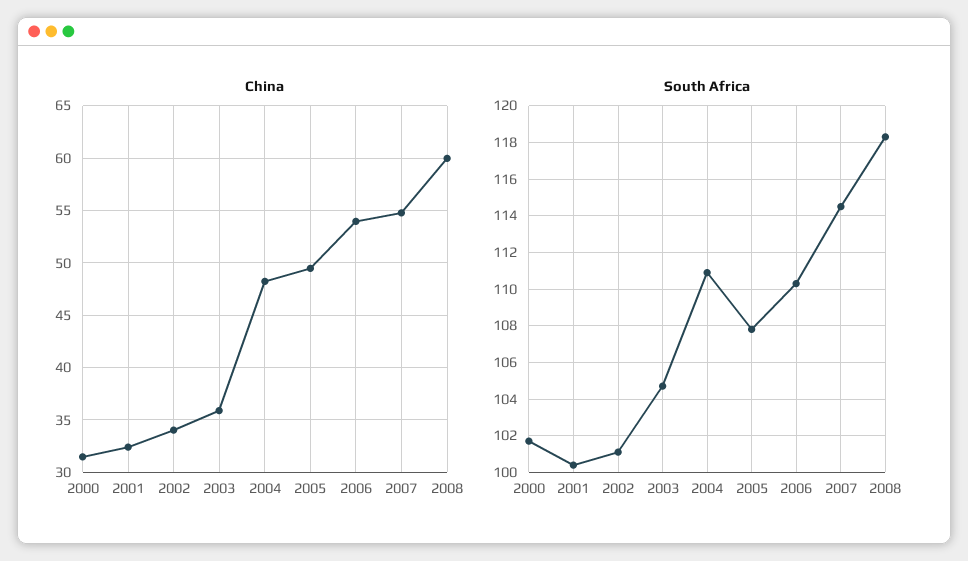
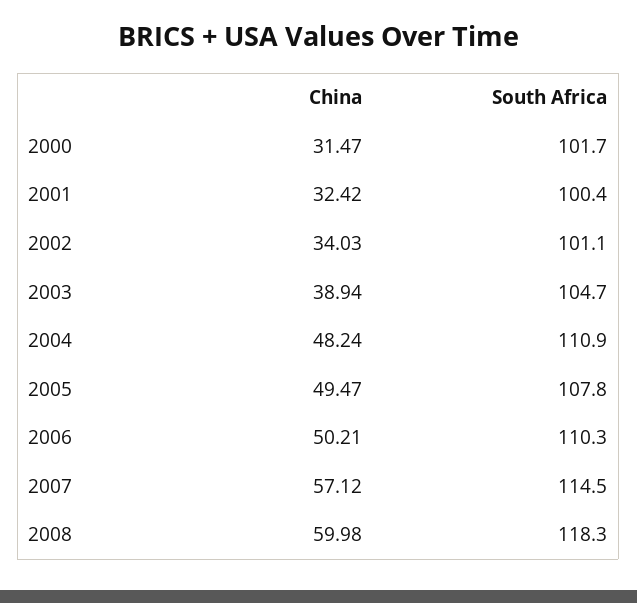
  {
    "China": {
      "2000": 31.47,
      "2001": 32.42,
      "2002": 34.03,
-     "2003": 36,
+     "2003": 38.94,
      "2004": 48.24,
      "2005": 49.47,
-     "2006": 54,
+     "2006": 50.21,
-     "2007": 55,
+     "2007": 57.12,
      "2008": 59.98
    },
    "South Africa": {
      "2000": 101.7,
      "2001": 100.4,
      "2002": 101.1,
      "2003": 104.7,
      "2004": 110.9,
      "2005": 107.8,
      "2006": 110.3,
      "2007": 114.5,
      "2008": 118.3
    }
  }

